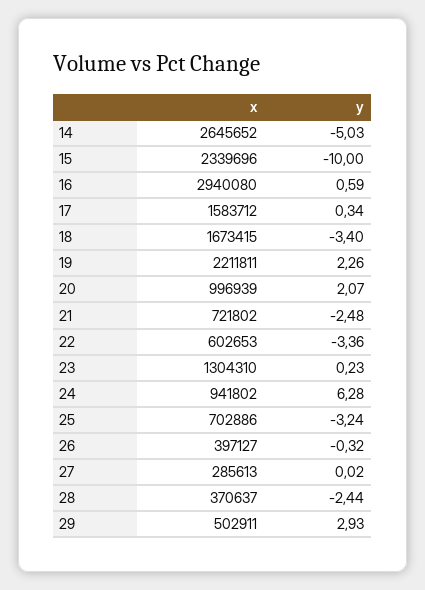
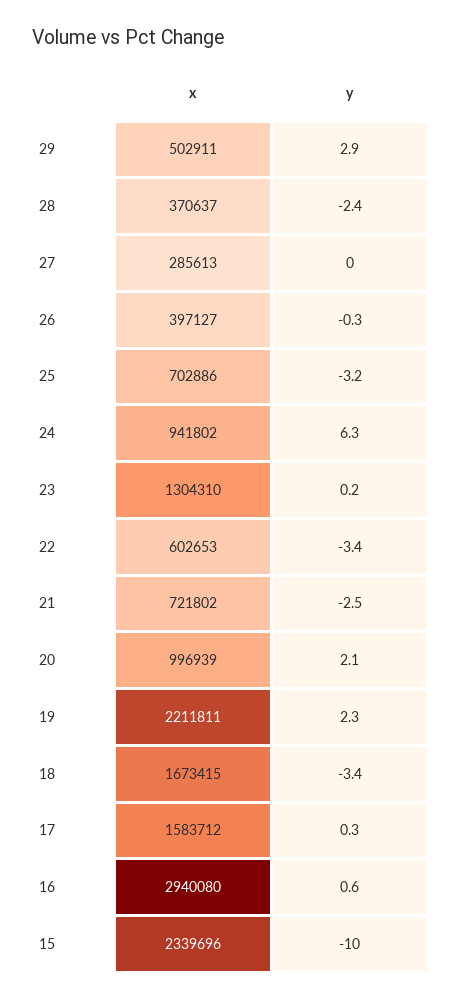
  {
    "x": {
-     "14": 2645652,
      "15": 2339696,
      "16": 2940080,
      "17": 1583712,
      "18": 1673415,
      "19": 2211811,
      "20": 996939,
      "21": 721802,
      "22": 602653,
      "23": 1304310,
      "24": 941802,
      "25": 702886,
      "26": 397127,
      "27": 285613,
      "28": 370637,
      "29": 502911
    },
    "y": {
-     "14": -5.03,
      "15": -10,
      "16": 0.59,
      "17": 0.34,
      "18": -3.4,
      "19": 2.26,
      "20": 2.07,
      "21": -2.48,
      "22": -3.36,
      "23": 0.23,
      "24": 6.28,
      "25": -3.24,
      "26": -0.32,
      "27": 0.02,
      "28": -2.44,
      "29": 2.93
    }
  }

